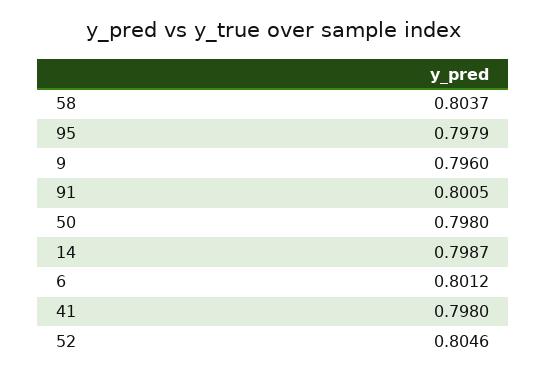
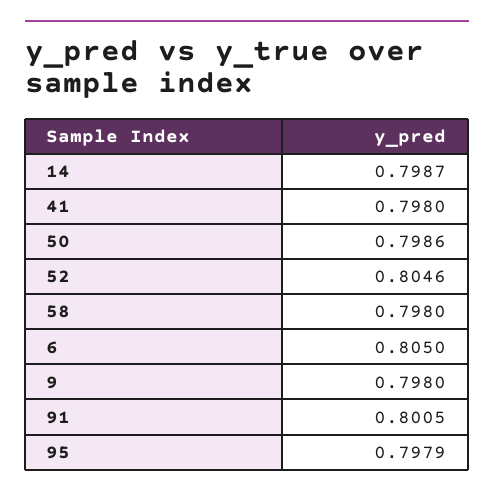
  {
-   "58": 0.8037,
+   "58": 0.798,
    "95": 0.7979,
-   "9": 0.796,
+   "9": 0.798,
    "91": 0.8005,
-   "50": 0.798,
+   "50": 0.7986,
    "14": 0.7987,
-   "6": 0.8012,
+   "6": 0.805,
    "41": 0.798,
    "52": 0.8046
  }

